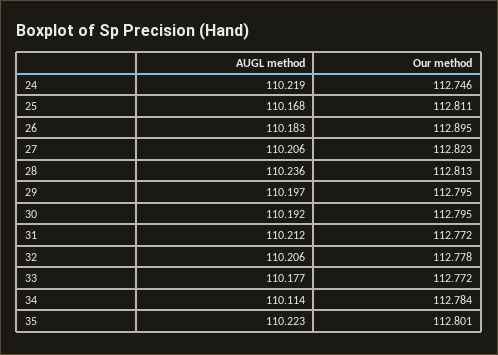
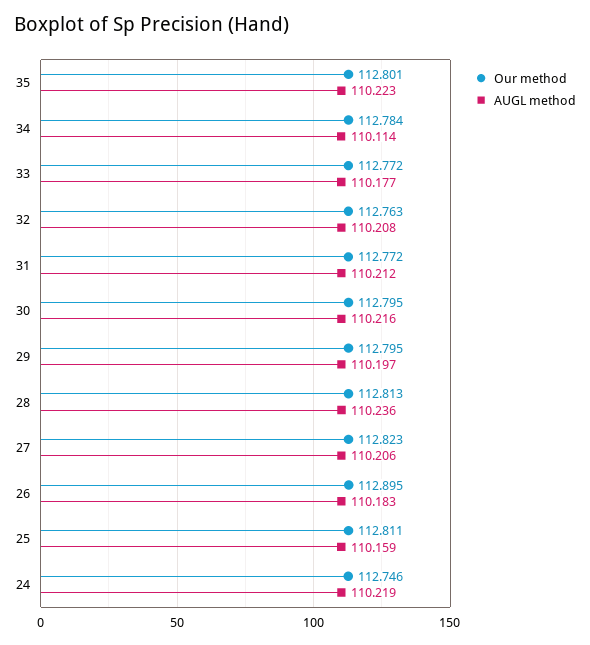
  {
    "AUGL method": {
      "24": 110.219,
-     "25": 110.168,
+     "25": 110.159,
      "26": 110.183,
      "27": 110.206,
      "28": 110.236,
      "29": 110.197,
-     "30": 110.192,
+     "30": 110.216,
      "31": 110.212,
-     "32": 110.206,
+     "32": 110.208,
      "33": 110.177,
      "34": 110.114,
      "35": 110.223
    },
    "Our method": {
      "24": 112.746,
      "25": 112.811,
      "26": 112.895,
      "27": 112.823,
      "28": 112.813,
      "29": 112.795,
      "30": 112.795,
      "31": 112.772,
-     "32": 112.778,
+     "32": 112.763,
      "33": 112.772,
      "34": 112.784,
      "35": 112.801
    }
  }

